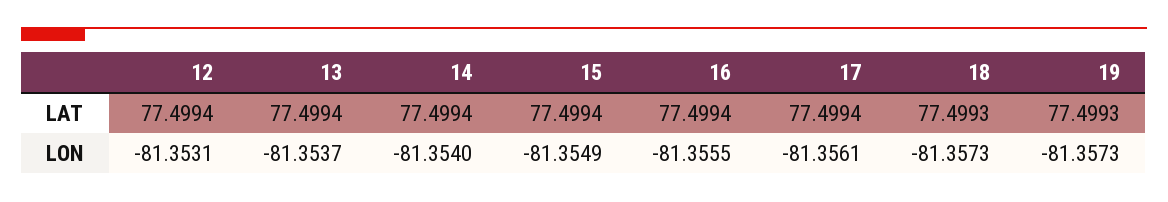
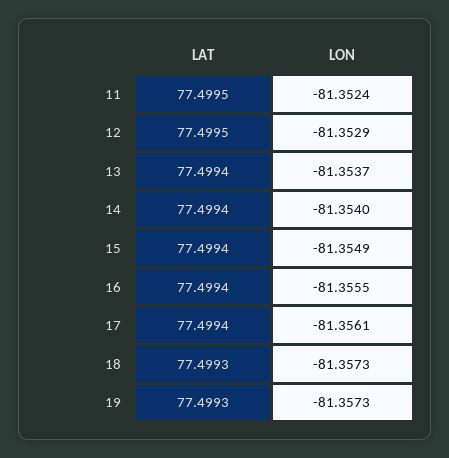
  {
    "12": {
-     "LAT": 77.4994,
+     "LAT": 77.4995,
-     "LON": -81.3531
+     "LON": -81.3529
    },
    "13": {
      "LAT": 77.4994,
      "LON": -81.3537
    },
    "14": {
      "LAT": 77.4994,
      "LON": -81.354
    },
    "15": {
      "LAT": 77.4994,
      "LON": -81.3549
    },
    "16": {
      "LAT": 77.4994,
      "LON": -81.3555
    },
    "17": {
      "LAT": 77.4994,
      "LON": -81.3561
    },
    "18": {
      "LAT": 77.4993,
      "LON": -81.3573
    },
    "19": {
      "LAT": 77.4993,
      "LON": -81.3573
-   }
+   },
+   "11": {
+     "LAT": 77.4995,
+     "LON": -81.3524
+   }
  }

